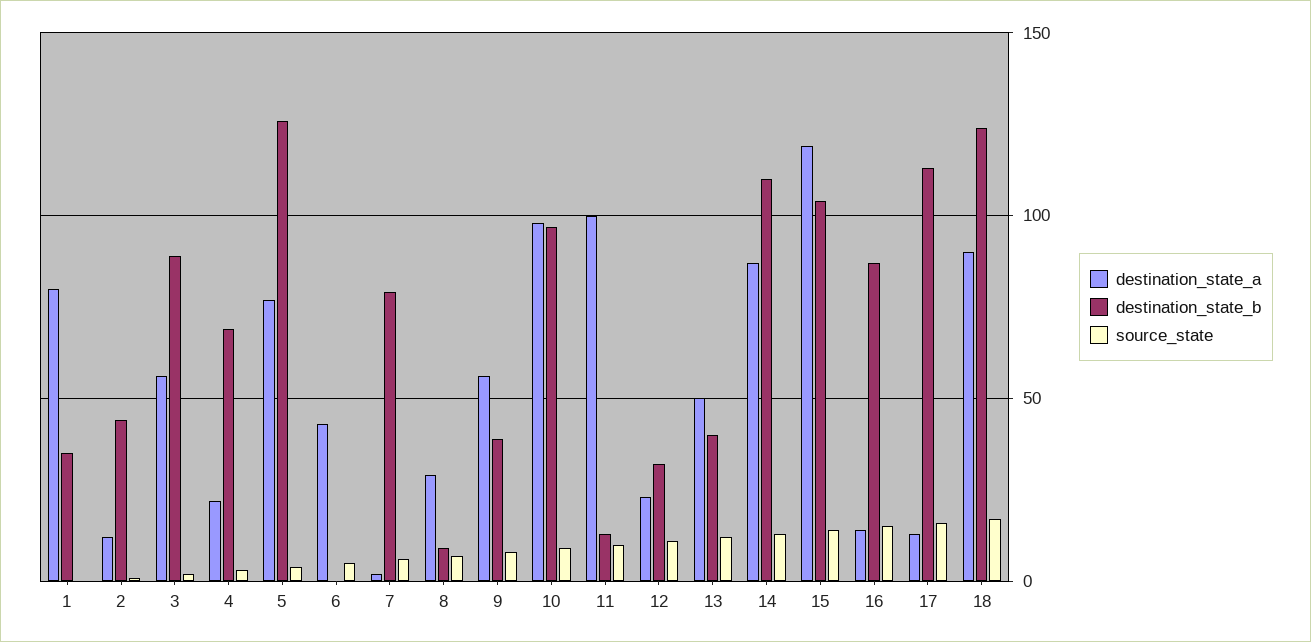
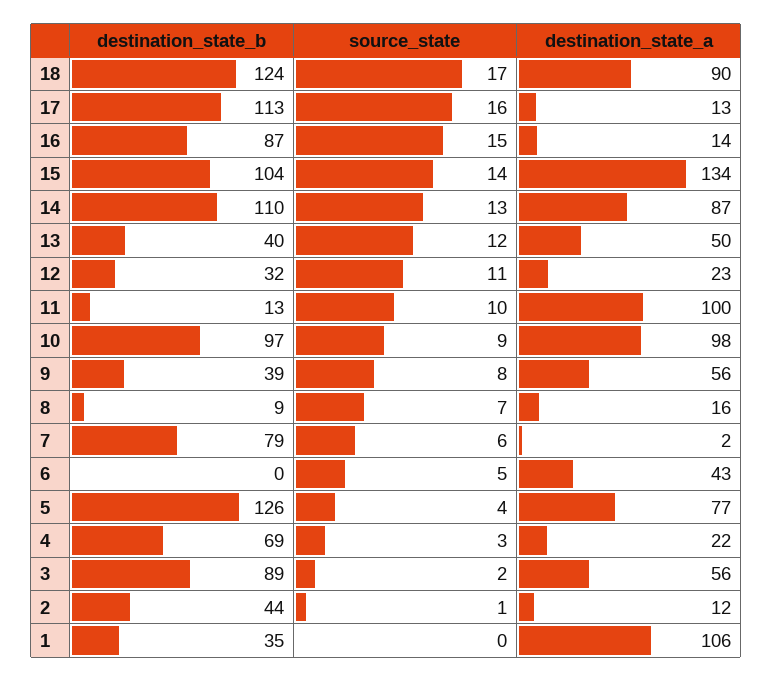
  {
    "destination_state_a": {
-     "1": 80,
+     "1": 106,
      "2": 12,
      "3": 56,
      "4": 22,
      "5": 77,
      "6": 43,
      "7": 2,
-     "8": 30,
+     "8": 16,
      "9": 56,
      "10": 98,
      "11": 100,
      "12": 23,
      "13": 50,
      "14": 87,
-     "15": 120,
+     "15": 134,
      "16": 14,
      "17": 13,
      "18": 90
    },
    "destination_state_b": {
      "1": 35,
      "2": 44,
      "3": 89,
      "4": 69,
      "5": 126,
      "6": 0,
      "7": 79,
      "8": 9,
      "9": 39,
      "10": 97,
      "11": 13,
      "12": 32,
      "13": 40,
      "14": 110,
      "15": 104,
      "16": 87,
      "17": 113,
      "18": 124
    },
    "source_state": {
      "1": 0,
      "2": 1,
      "3": 2,
      "4": 3,
      "5": 4,
      "6": 5,
      "7": 6,
      "8": 7,
      "9": 8,
      "10": 9,
      "11": 10,
      "12": 11,
      "13": 12,
      "14": 13,
      "15": 14,
      "16": 15,
      "17": 16,
      "18": 17
    }
  }

